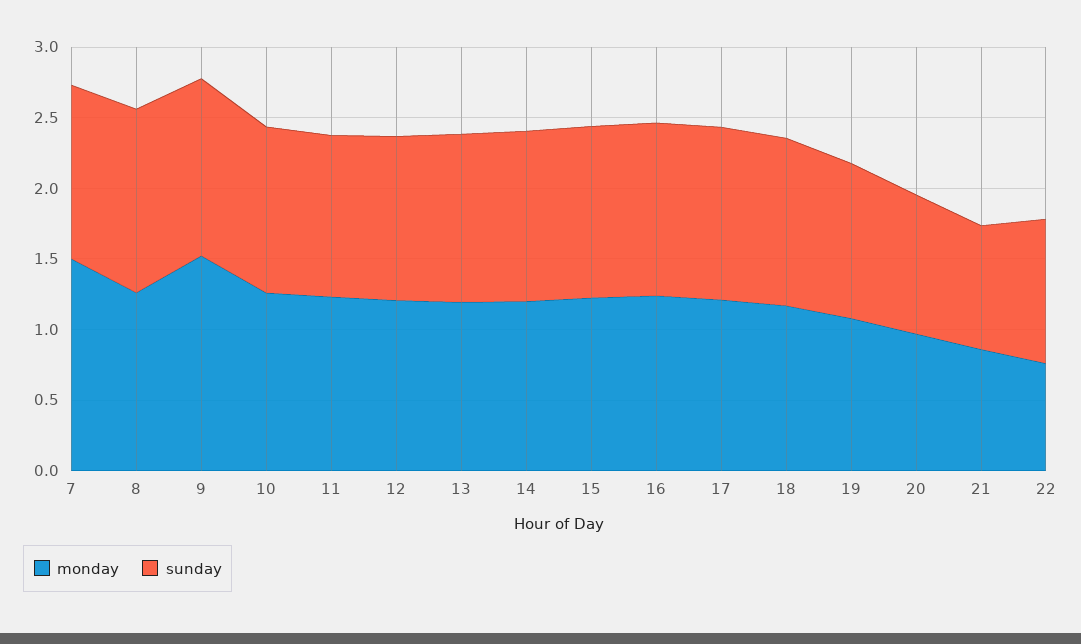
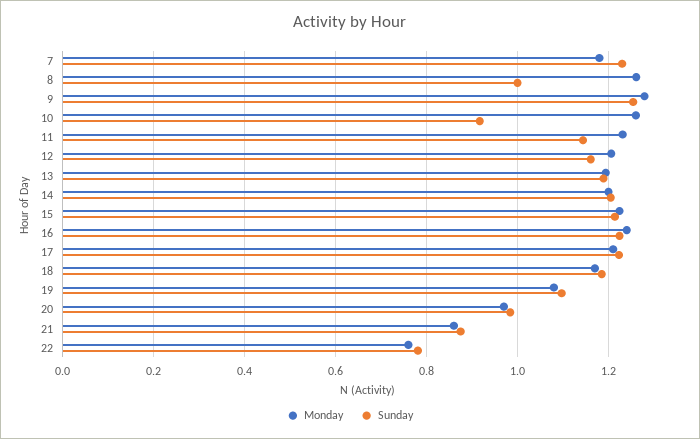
  {
    "monday": {
-     "7": 1.5,
+     "7": 1.18,
      "8": 1.26,
-     "9": 1.5,
+     "9": 1.28,
      "10": 1.26,
      "11": 1.24,
      "12": 1.2,
      "13": 1.2,
      "14": 1.2,
      "15": 1.22,
      "16": 1.24,
      "17": 1.22,
      "18": 1.18,
      "19": 1.08,
      "20": 0.98,
      "21": 0.86,
      "22": 0.76
    },
    "sunday": {
      "7": 1.24,
-     "8": 1.3,
+     "8": 1,
      "9": 1.26,
-     "10": 1.2,
+     "10": 0.92,
      "11": 1.14,
      "12": 1.16,
      "13": 1.18,
      "14": 1.2,
      "15": 1.22,
      "16": 1.22,
      "17": 1.22,
      "18": 1.18,
      "19": 1.1,
      "20": 0.98,
      "21": 0.88,
-     "22": 1
+     "22": 0.78
    }
  }

